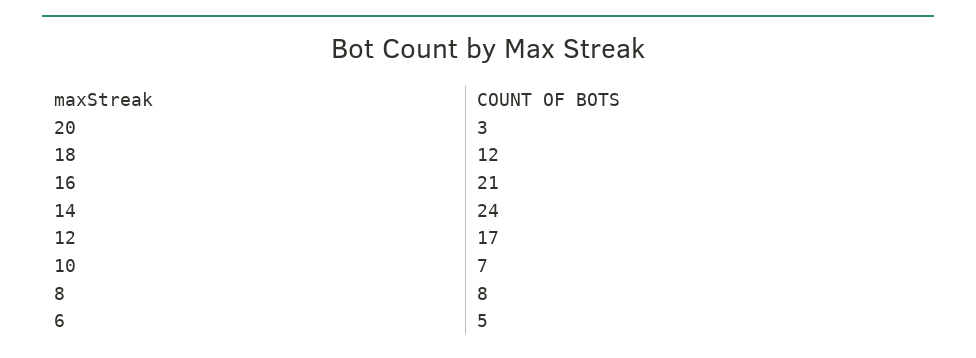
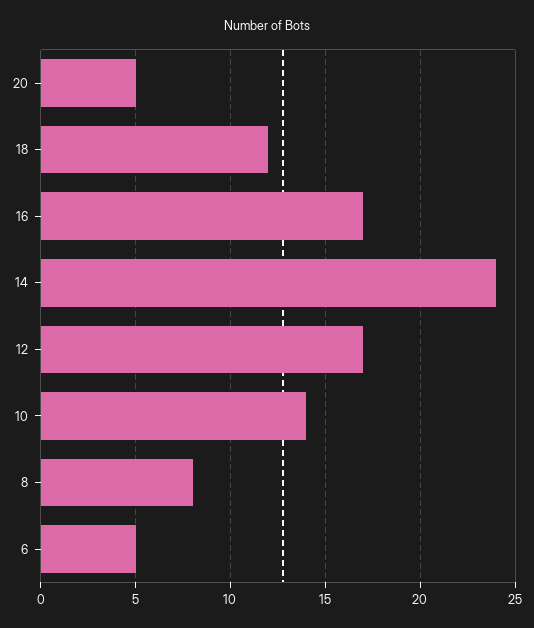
  {
-   "20": 3,
+   "20": 5,
    "18": 12,
-   "16": 21,
+   "16": 17,
    "14": 24,
    "12": 17,
-   "10": 7,
+   "10": 14,
    "8": 8,
    "6": 5
  }

